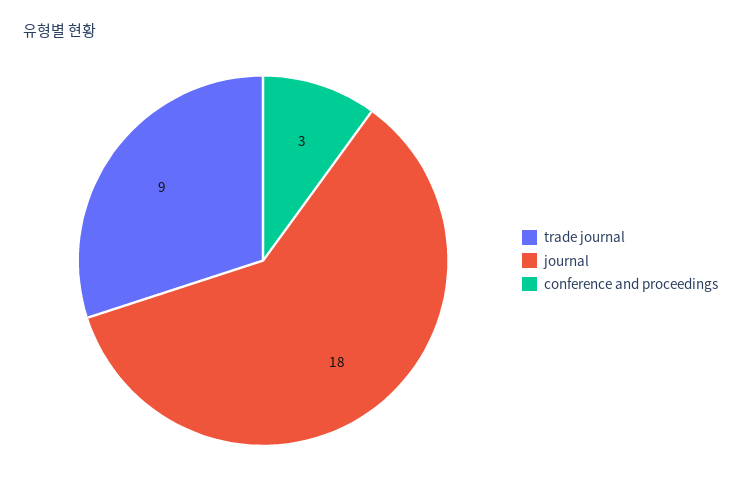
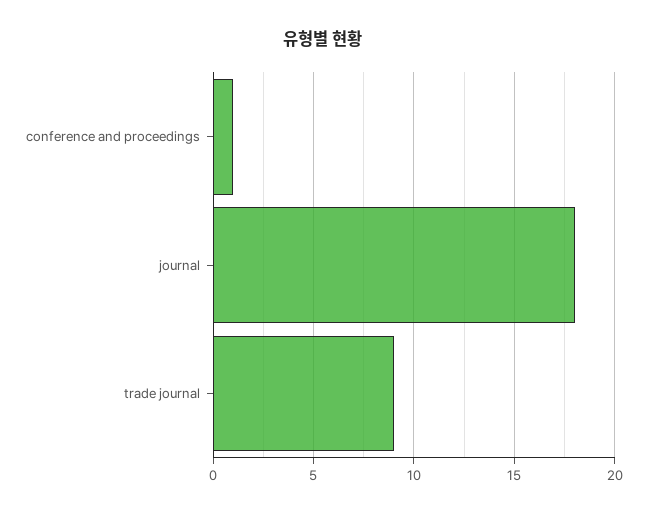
  {
    "trade journal": 9,
    "journal": 18,
-   "conference and proceedings": 3
+   "conference and proceedings": 1
  }

